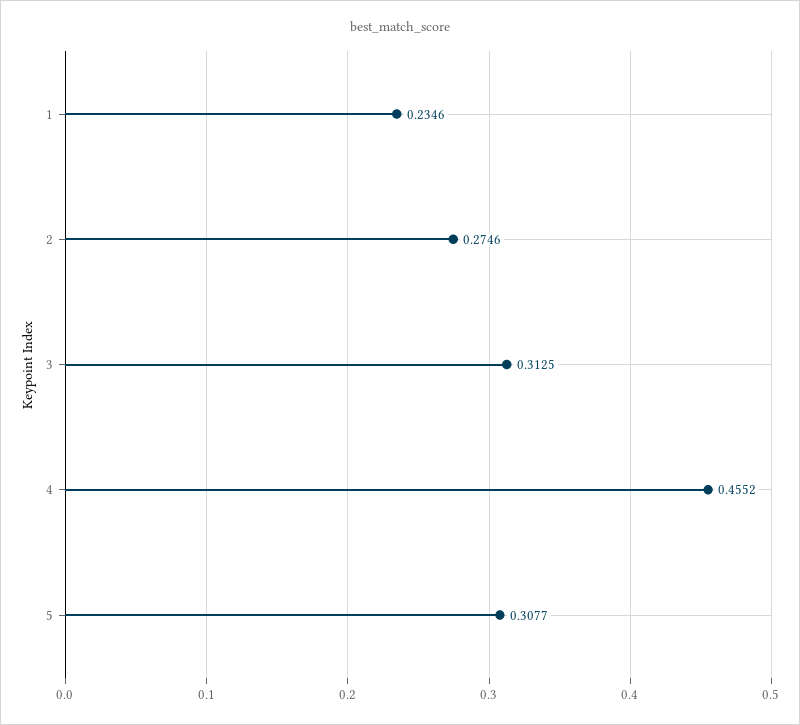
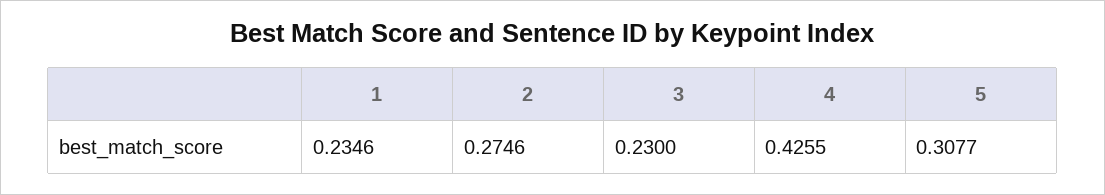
  {
    "1": 0.2346,
    "2": 0.2746,
-   "3": 0.3125,
+   "3": 0.23,
-   "4": 0.4552,
+   "4": 0.4255,
    "5": 0.3077
  }

